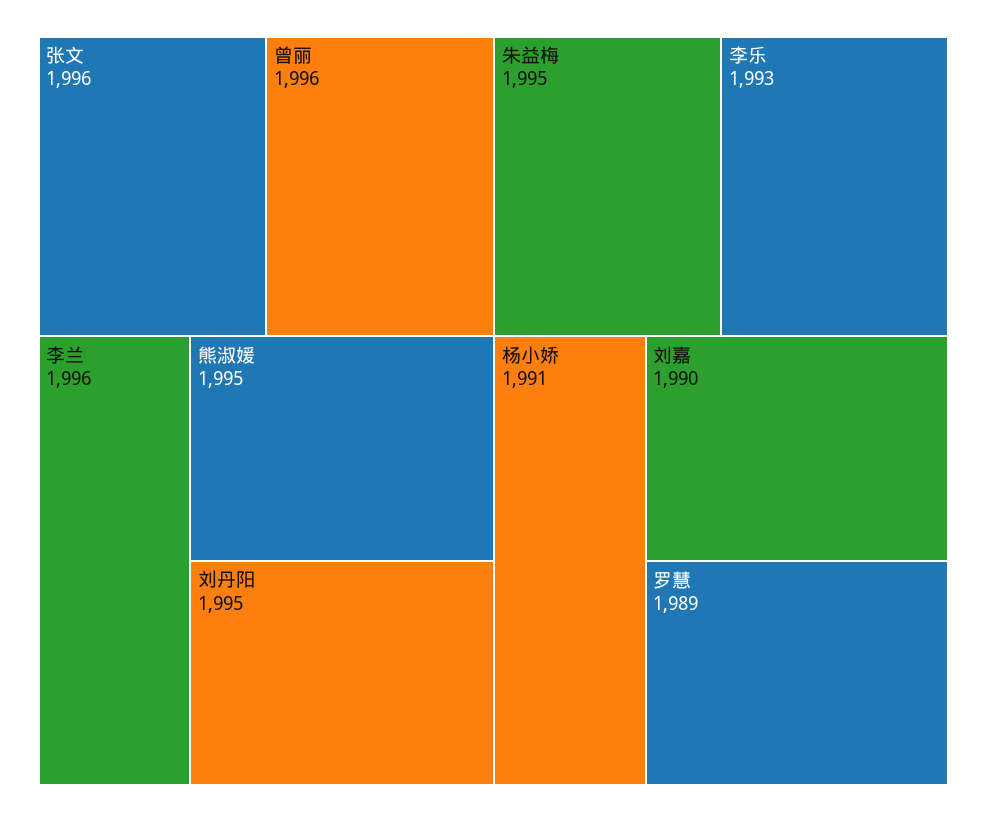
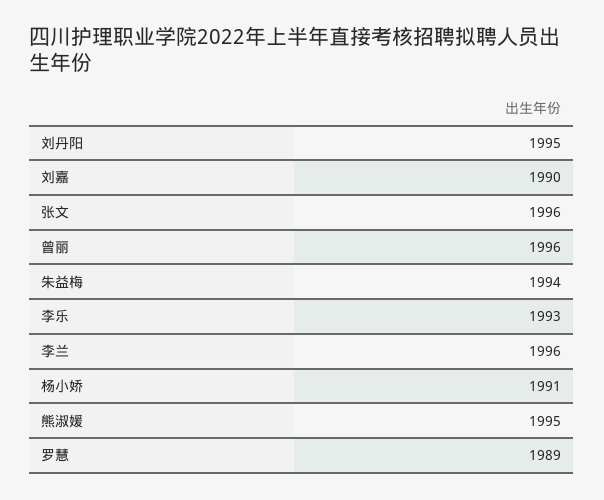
  {
    "张文": 1996,
    "曾丽": 1996,
    "李兰": 1996,
    "熊淑媛": 1995,
    "刘丹阳": 1995,
-   "朱益梅": 1995,
+   "朱益梅": 1994,
    "李乐": 1993,
    "杨小娇": 1991,
    "刘嘉": 1990,
    "罗慧": 1989
  }

